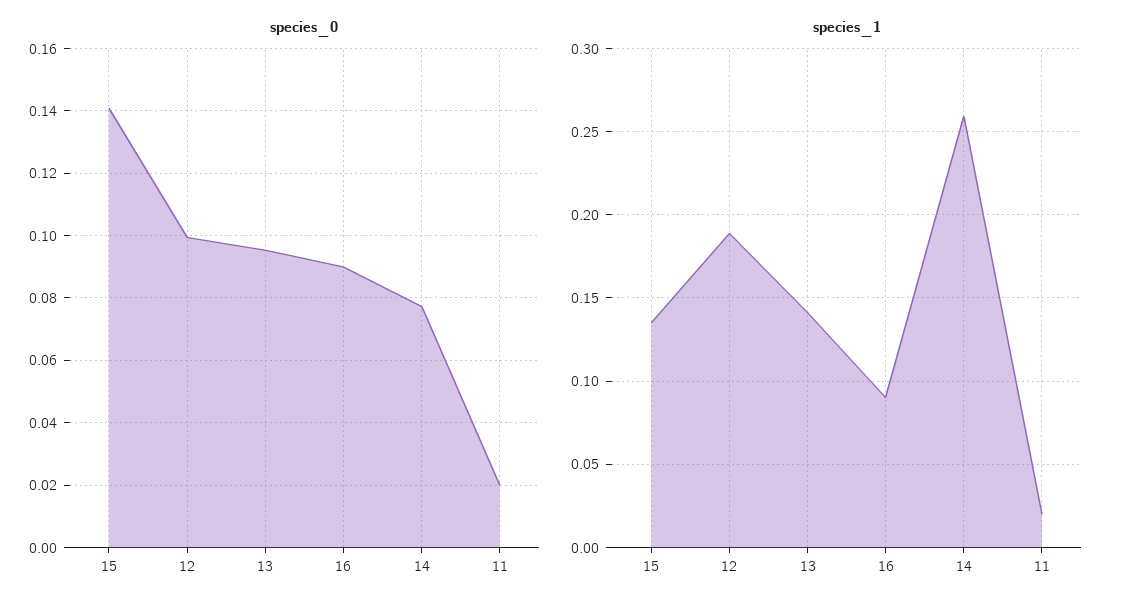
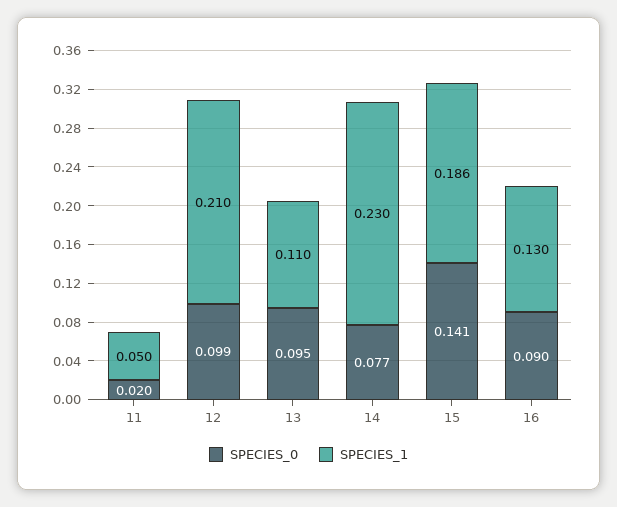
  {
    "species_0": {
      "15": 0.141,
      "12": 0.099,
      "13": 0.095,
      "16": 0.09,
      "14": 0.077,
      "11": 0.02
    },
    "species_1": {
-     "15": 0.135,
+     "15": 0.186,
-     "12": 0.19,
+     "12": 0.21,
-     "13": 0.14,
+     "13": 0.11,
-     "16": 0.09,
+     "16": 0.13,
-     "14": 0.26,
+     "14": 0.23,
-     "11": 0.02
+     "11": 0.05
    }
  }

